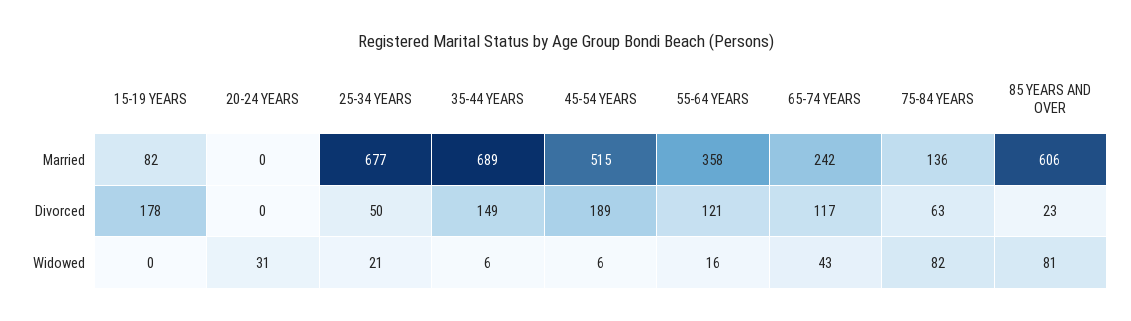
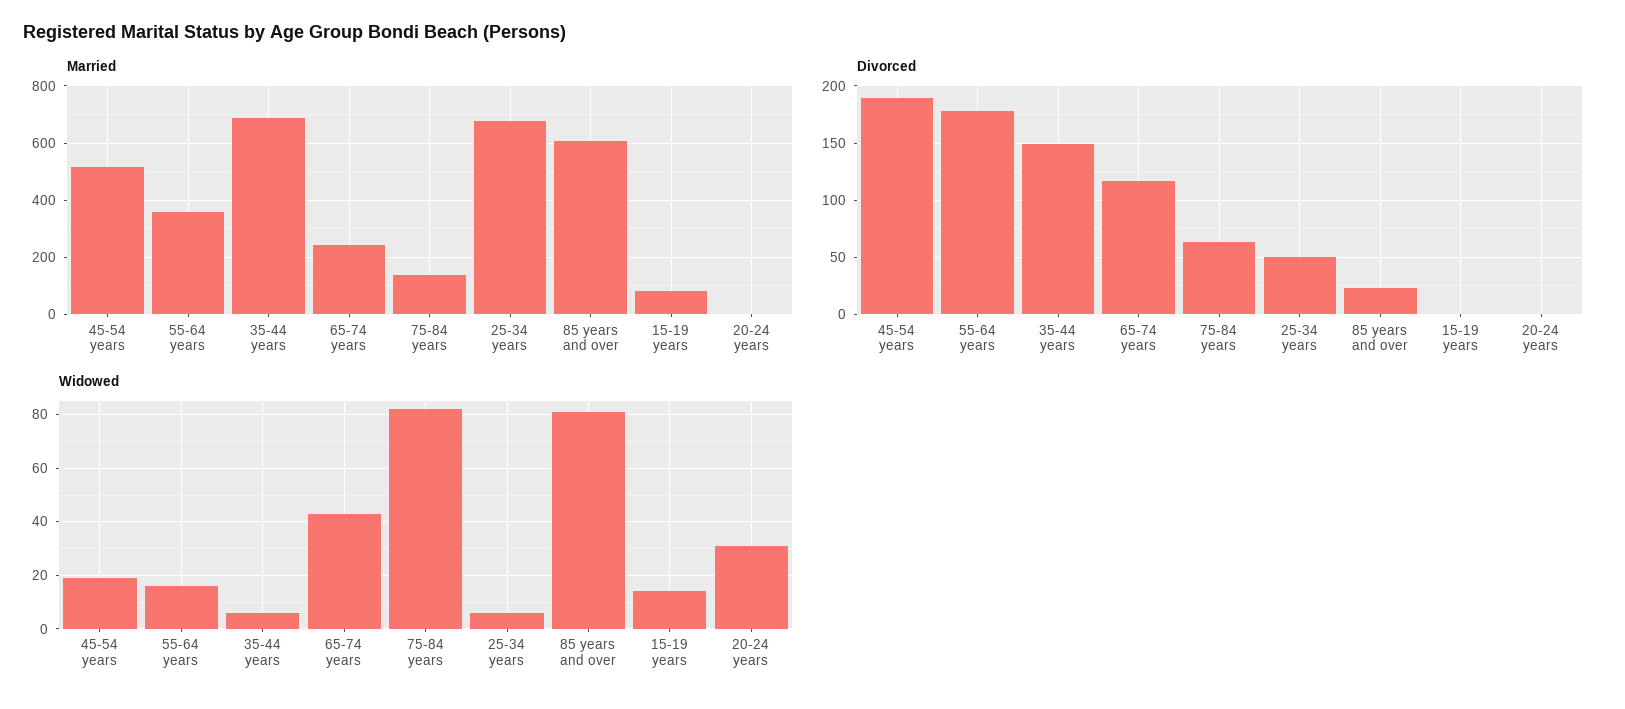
  {
    "Married": {
      "15-19 YEARS": 82,
      "20-24 YEARS": 0,
      "25-34 YEARS": 677,
      "35-44 YEARS": 689,
      "45-54 YEARS": 515,
      "55-64 YEARS": 358,
      "65-74 YEARS": 242,
      "75-84 YEARS": 136,
      "85 YEARS AND OVER": 606
    },
    "Divorced": {
-     "15-19 YEARS": 178,
+     "15-19 YEARS": 0,
      "20-24 YEARS": 0,
      "25-34 YEARS": 50,
      "35-44 YEARS": 149,
      "45-54 YEARS": 189,
-     "55-64 YEARS": 121,
+     "55-64 YEARS": 180,
      "65-74 YEARS": 117,
      "75-84 YEARS": 63,
      "85 YEARS AND OVER": 23
    },
    "Widowed": {
-     "15-19 YEARS": 0,
+     "15-19 YEARS": 15,
      "20-24 YEARS": 31,
-     "25-34 YEARS": 21,
+     "25-34 YEARS": 5,
      "35-44 YEARS": 6,
-     "45-54 YEARS": 6,
+     "45-54 YEARS": 20,
      "55-64 YEARS": 16,
      "65-74 YEARS": 43,
      "75-84 YEARS": 82,
      "85 YEARS AND OVER": 81
    }
  }

